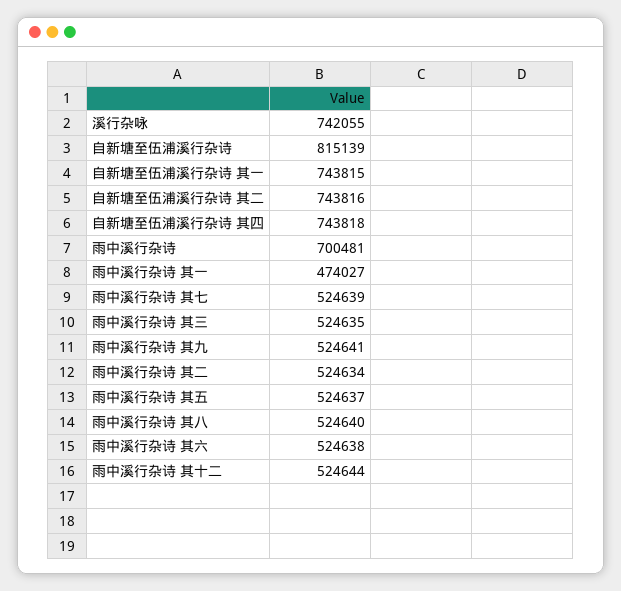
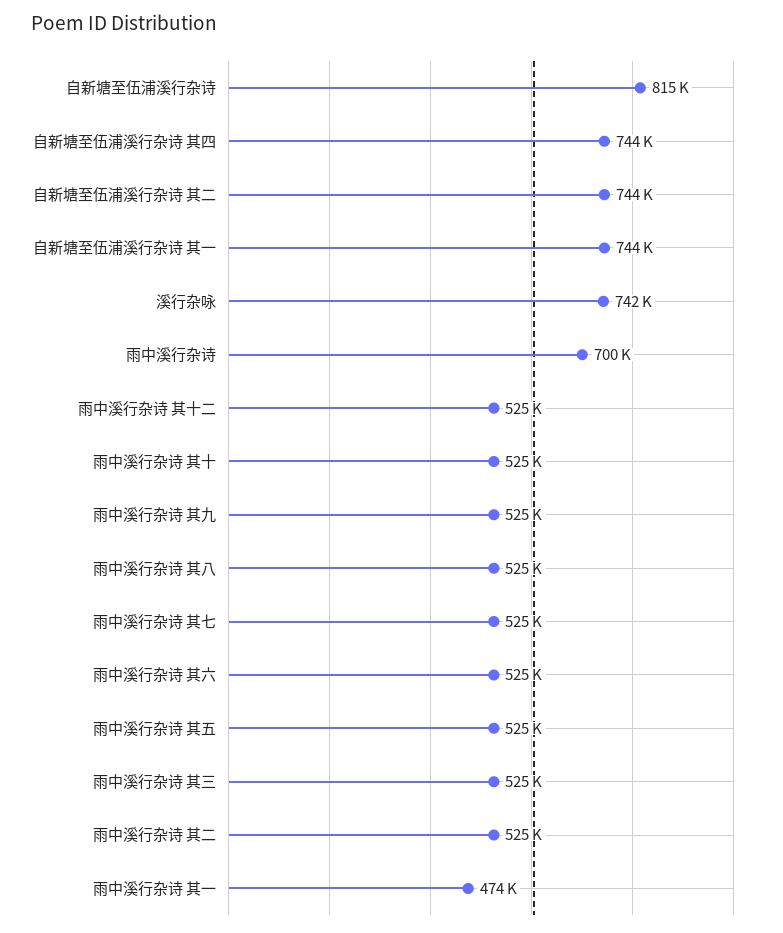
  {
    "溪行杂咏": 742055,
    "自新塘至伍浦溪行杂诗": 815139,
    "自新塘至伍浦溪行杂诗 其一": 743815,
    "自新塘至伍浦溪行杂诗 其二": 743816,
    "自新塘至伍浦溪行杂诗 其四": 743818,
    "雨中溪行杂诗": 700481,
    "雨中溪行杂诗 其一": 474027,
    "雨中溪行杂诗 其七": 524639,
    "雨中溪行杂诗 其三": 524635,
    "雨中溪行杂诗 其九": 524641,
    "雨中溪行杂诗 其二": 524634,
    "雨中溪行杂诗 其五": 524637,
    "雨中溪行杂诗 其八": 524640,
    "雨中溪行杂诗 其六": 524638,
-   "雨中溪行杂诗 其十二": 524644
+   "雨中溪行杂诗 其十二": 524644,
+   "雨中溪行杂诗 其十": 525000
  }

